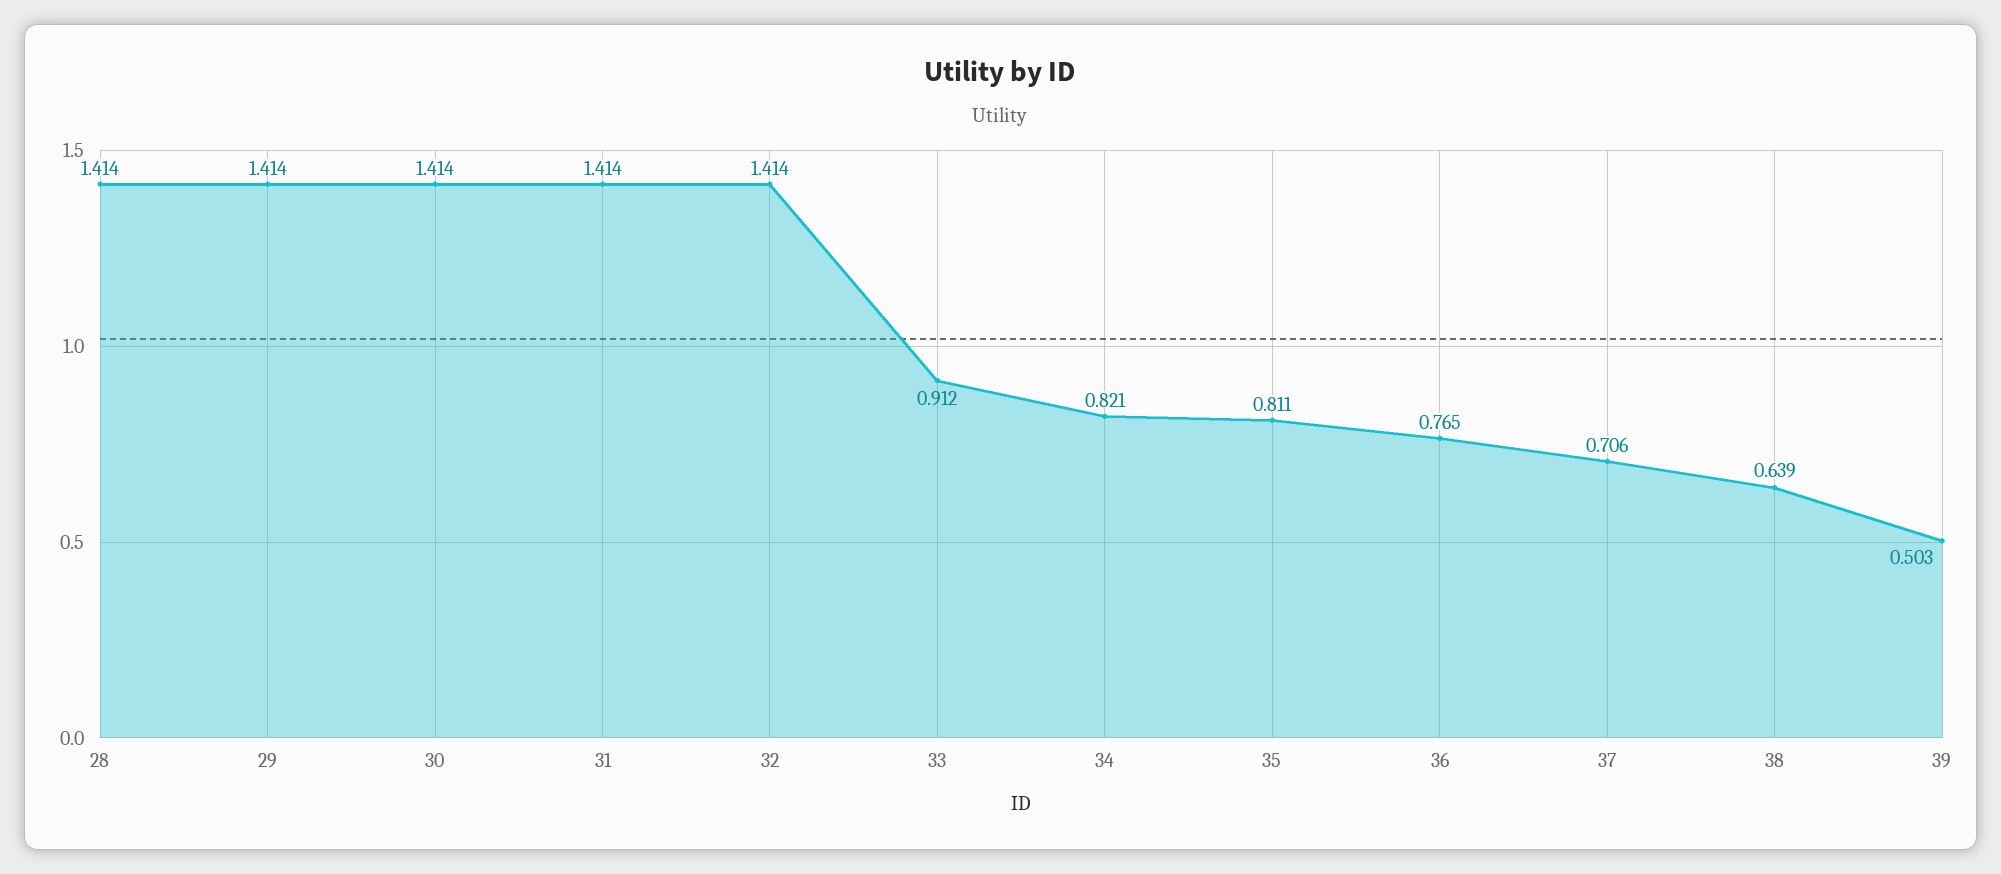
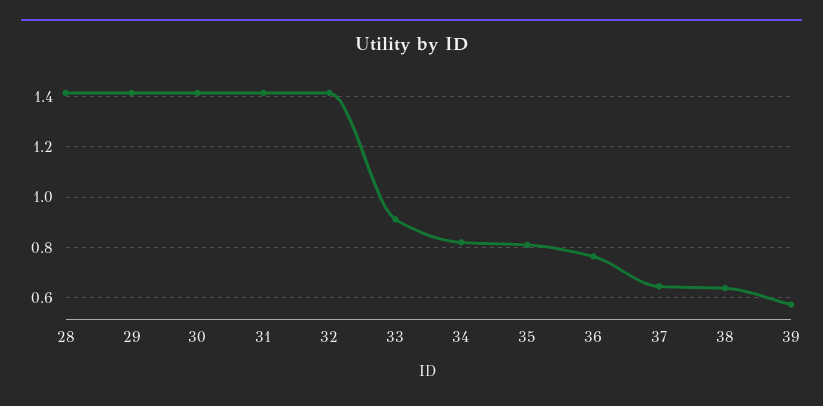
  {
    "28": 1.414,
    "29": 1.414,
    "30": 1.414,
    "31": 1.414,
    "32": 1.414,
    "33": 0.912,
    "34": 0.821,
    "35": 0.811,
    "36": 0.765,
-   "37": 0.706,
+   "37": 0.65,
    "38": 0.639,
-   "39": 0.503
+   "39": 0.575
  }

